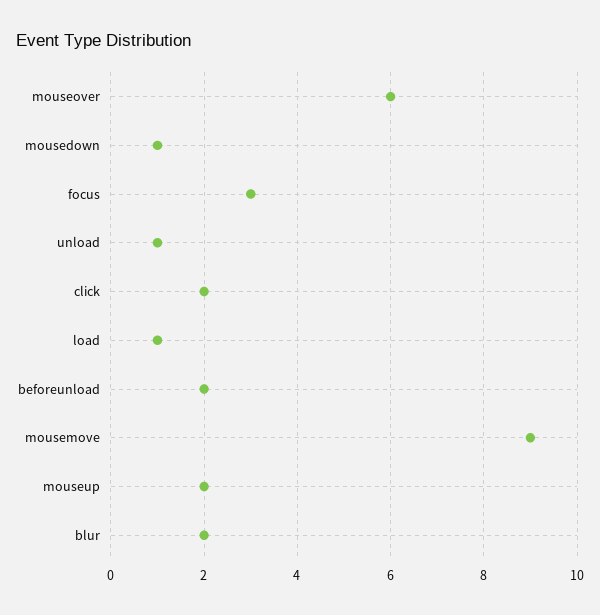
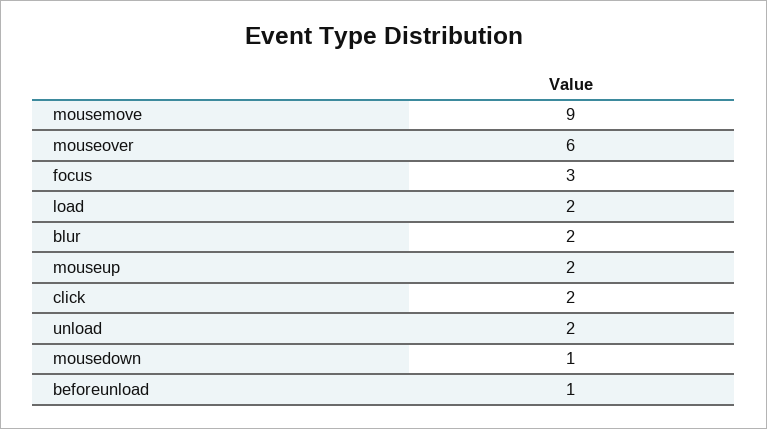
  {
    "mouseover": 6,
    "mousedown": 1,
    "focus": 3,
-   "unload": 1,
+   "unload": 2,
    "click": 2,
-   "load": 1,
+   "load": 2,
-   "beforeunload": 2,
+   "beforeunload": 1,
    "mousemove": 9,
    "mouseup": 2,
    "blur": 2
  }

